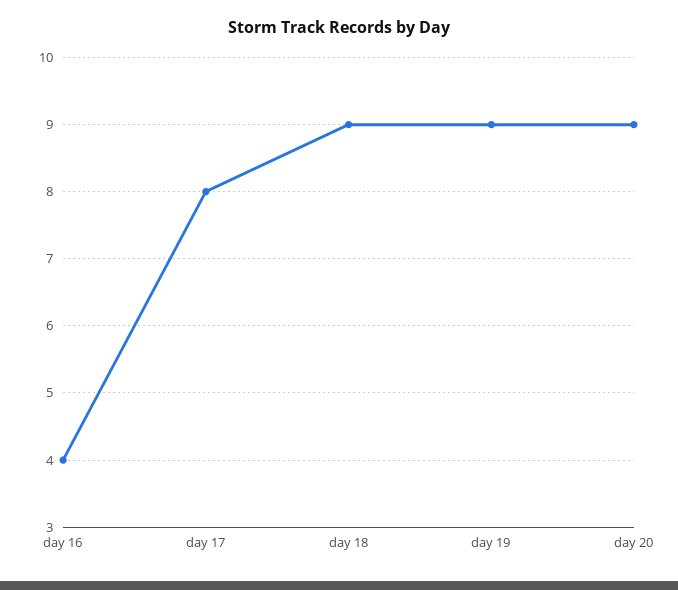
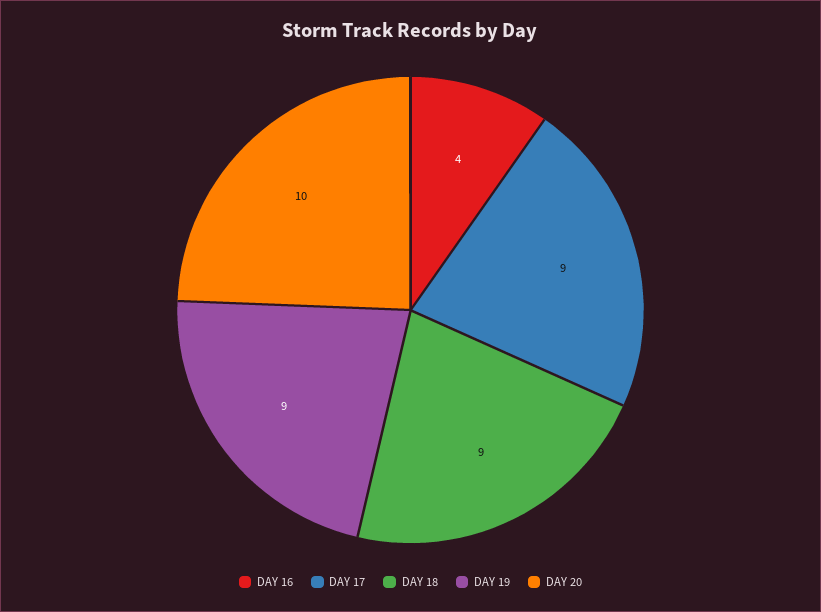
  {
    "day 16": 4,
-   "day 17": 8,
+   "day 17": 9,
    "day 18": 9,
    "day 19": 9,
-   "day 20": 9
+   "day 20": 10
  }

